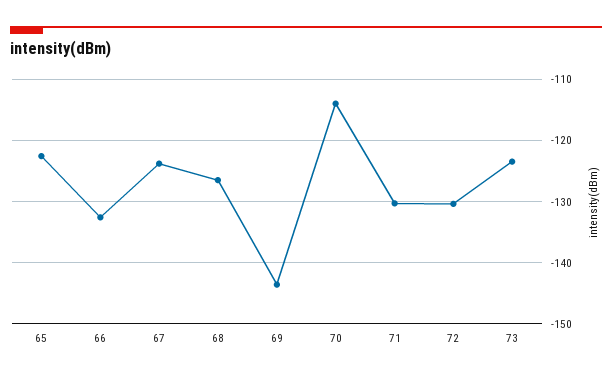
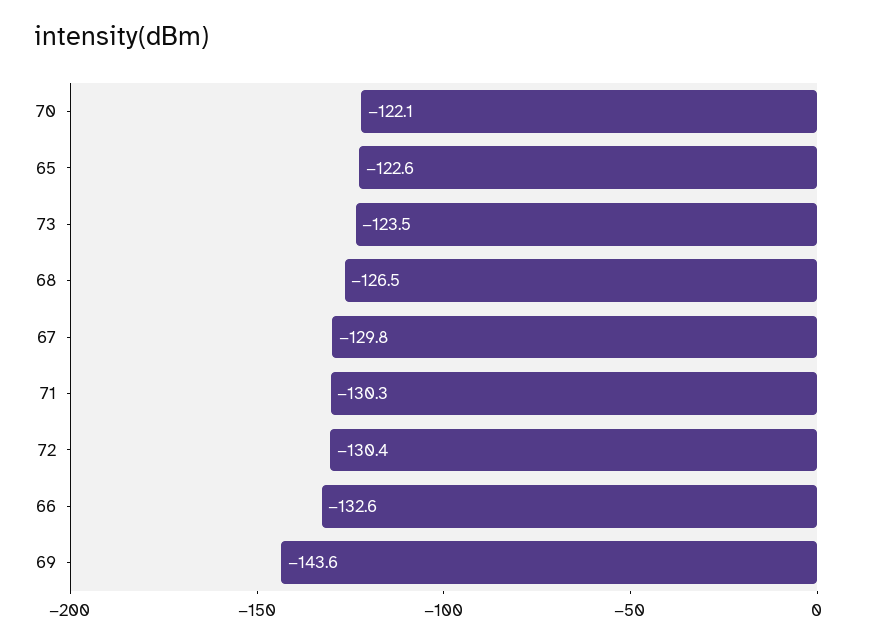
  {
    "65": -122.6,
    "66": -132.6,
-   "67": -124,
+   "67": -129.8,
    "68": -126.5,
    "69": -143.6,
-   "70": -114,
+   "70": -122.1,
    "71": -130.3,
    "72": -130.4,
    "73": -123.5
  }

